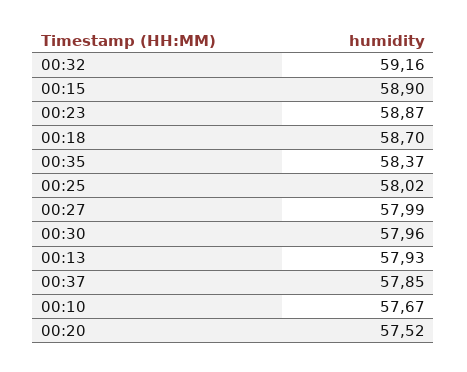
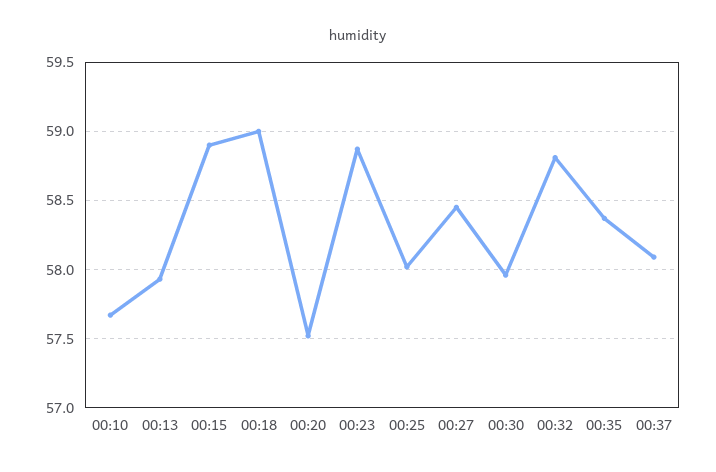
  {
-   "00:32": 59.16,
+   "00:32": 58.8,
    "00:15": 58.9,
    "00:23": 58.87,
-   "00:18": 58.7,
+   "00:18": 59,
    "00:35": 58.37,
    "00:25": 58.02,
-   "00:27": 57.99,
+   "00:27": 58.45,
    "00:30": 57.96,
    "00:13": 57.93,
-   "00:37": 57.85,
+   "00:37": 58.1,
    "00:10": 57.67,
    "00:20": 57.52
  }

